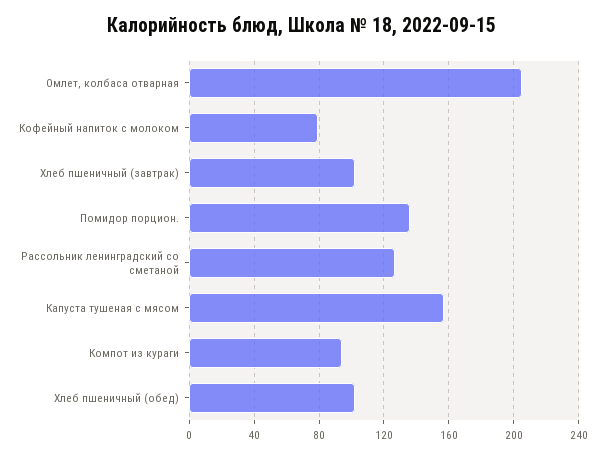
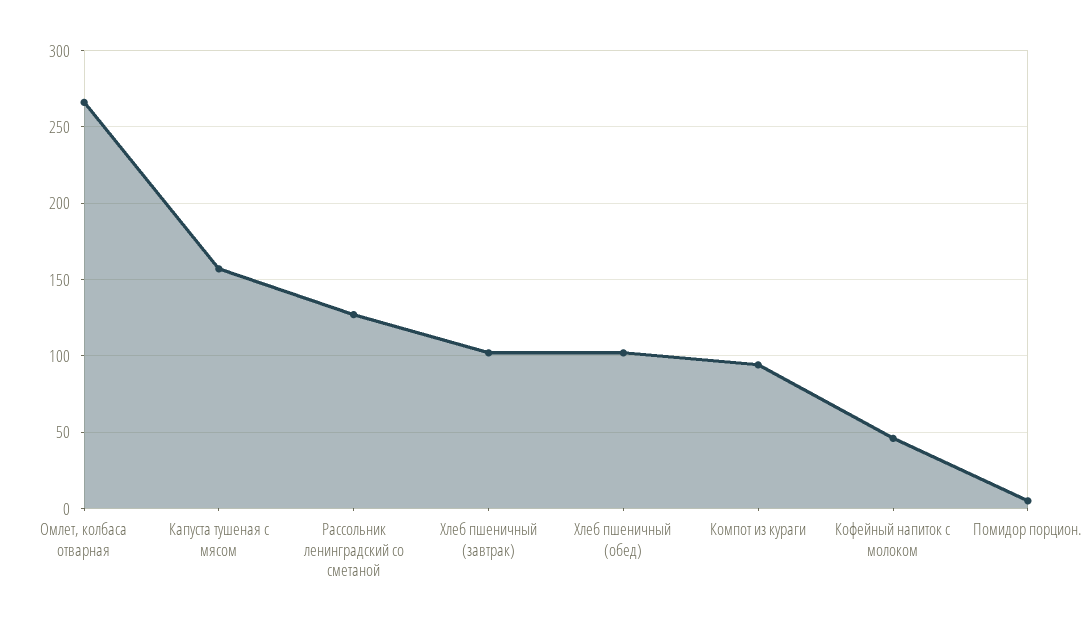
  {
-   "Омлет, колбаса отварная": 205,
+   "Омлет, колбаса отварная": 265,
-   "Кофейный напиток с молоком": 80,
+   "Кофейный напиток с молоком": 45,
    "Хлеб пшеничный (завтрак)": 100,
-   "Помидор порцион.": 135,
+   "Помидор порцион.": 5,
    "Рассольник ленинградский со сметаной": 125,
    "Капуста тушеная с мясом": 155,
    "Компот из кураги": 95,
    "Хлеб пшеничный (обед)": 100
  }

